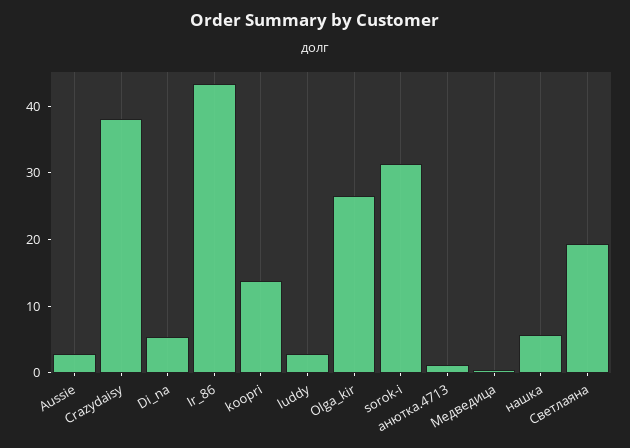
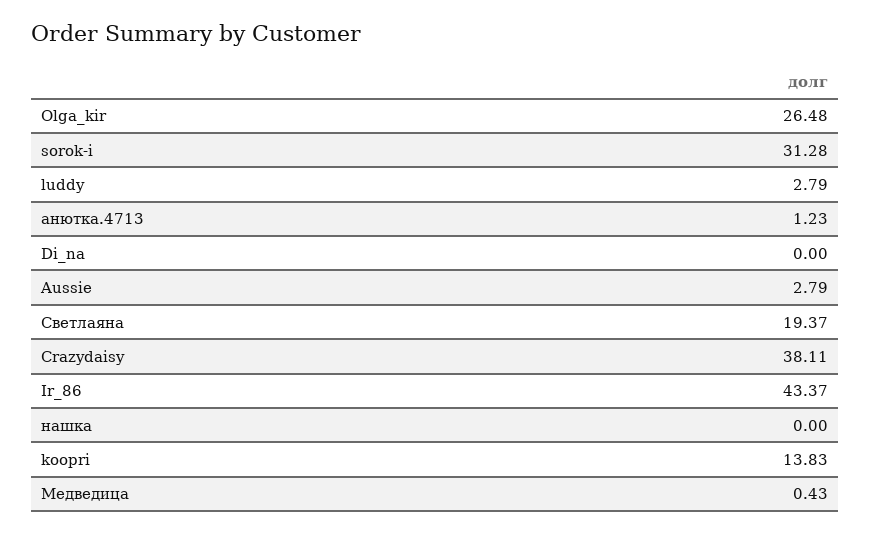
  {
    "Aussie": 2.79,
    "Crazydaisy": 38.11,
-   "Di_na": 6,
+   "Di_na": 0,
    "Ir_86": 43.37,
    "koopri": 13.83,
    "luddy": 2.79,
    "Olga_kir": 26.48,
    "sorok-i": 31.28,
    "анютка.4713": 1.23,
    "Медведица": 0.43,
-   "нашка": 6,
+   "нашка": 0,
    "Светлаяна": 19.37
  }

